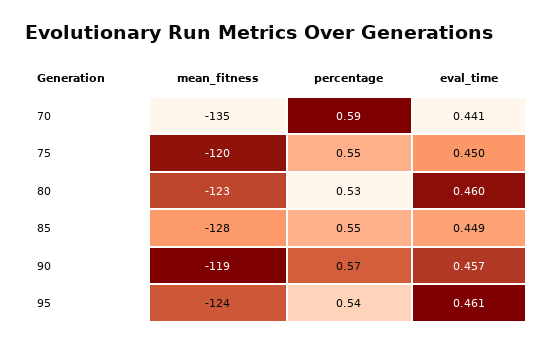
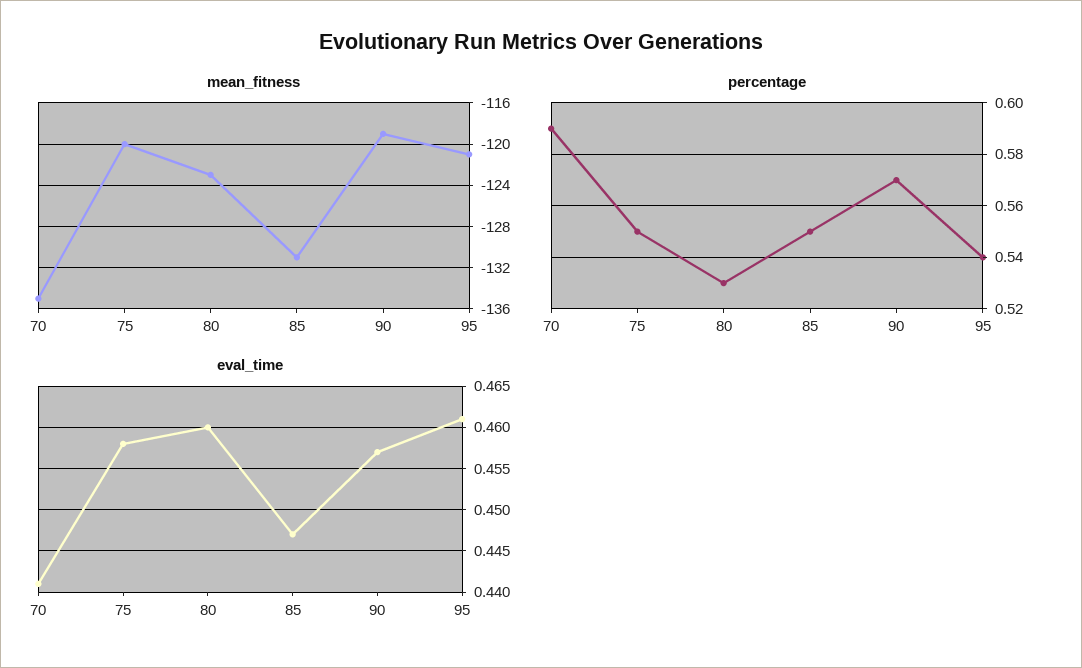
  {
    "mean_fitness": {
      "70": -135,
      "75": -120,
      "80": -123,
-     "85": -128,
+     "85": -131,
      "90": -119,
-     "95": -124
+     "95": -121
    },
    "percentage": {
      "70": 0.59,
      "75": 0.55,
      "80": 0.53,
      "85": 0.55,
      "90": 0.57,
      "95": 0.54
    },
    "eval_time": {
      "70": 0.441,
-     "75": 0.45,
+     "75": 0.458,
      "80": 0.46,
-     "85": 0.449,
+     "85": 0.447,
      "90": 0.457,
      "95": 0.461
    }
  }

